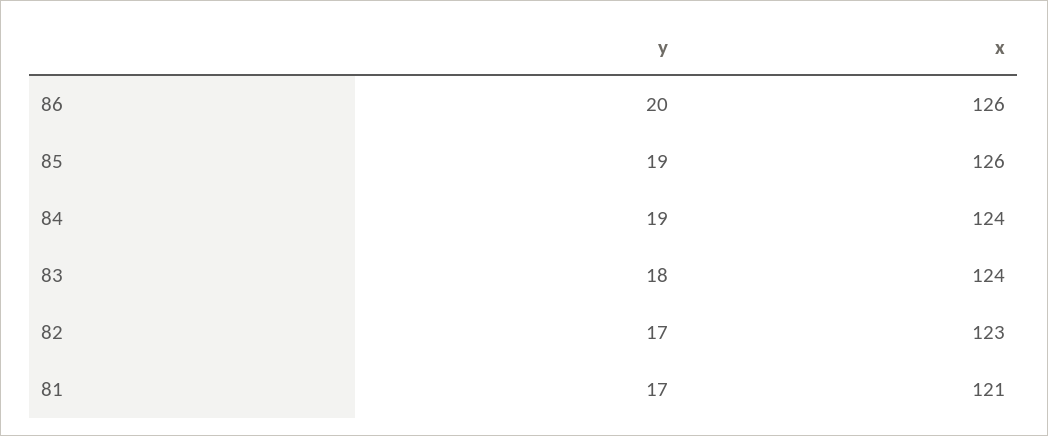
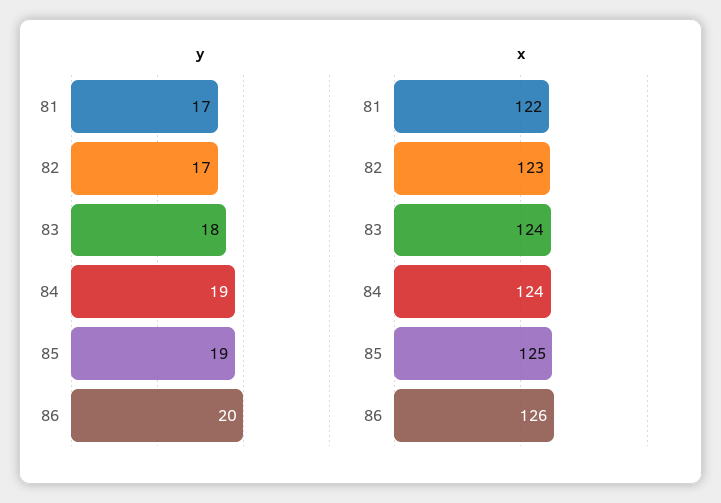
  {
    "y": {
      "86": 20,
      "85": 19,
      "84": 19,
      "83": 18,
      "82": 17,
      "81": 17
    },
    "x": {
      "86": 126,
-     "85": 126,
+     "85": 125,
      "84": 124,
      "83": 124,
      "82": 123,
-     "81": 121
+     "81": 122
    }
  }

